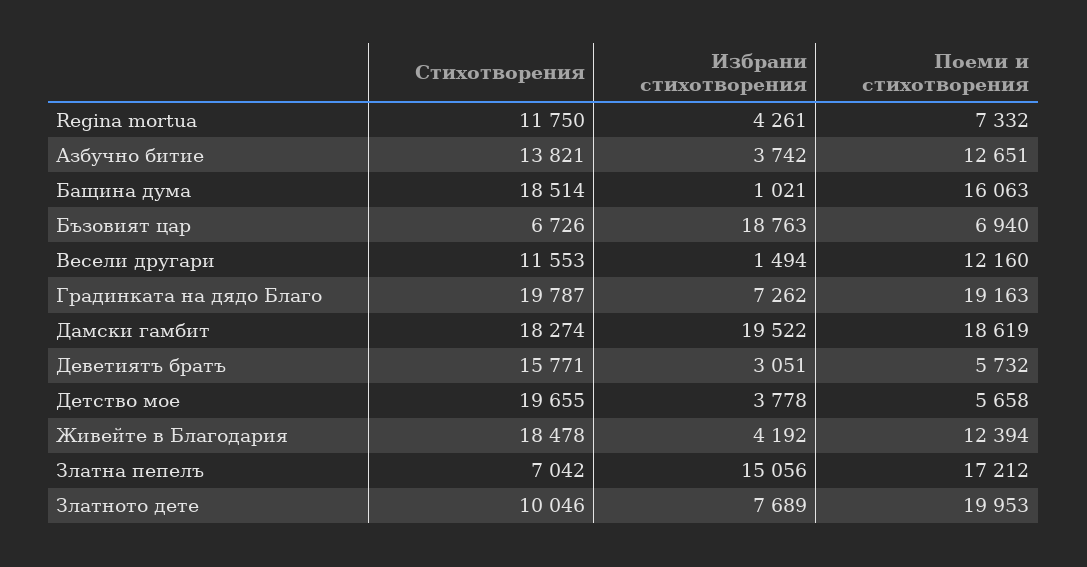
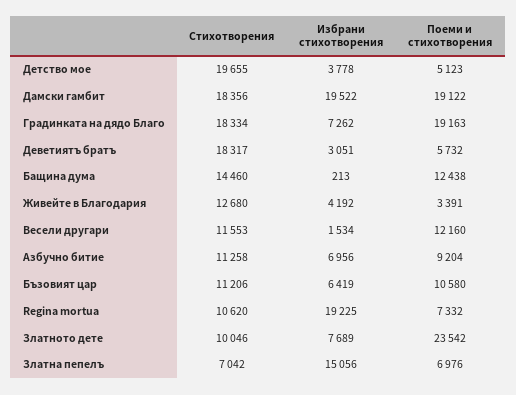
  {
    "Стихотворения": {
-     "Regina mortua": 11750,
+     "Regina mortua": 10620,
-     "Азбучно битие": 13821,
+     "Азбучно битие": 11258,
-     "Бащина дума": 18514,
+     "Бащина дума": 14460,
-     "Бъзовият цар": 6726,
+     "Бъзовият цар": 11206,
      "Весели другари": 11553,
-     "Градинката на дядо Благо": 19787,
+     "Градинката на дядо Благо": 18334,
-     "Дамски гамбит": 18274,
+     "Дамски гамбит": 18356,
-     "Деветиятъ братъ": 15771,
+     "Деветиятъ братъ": 18317,
      "Детство мое": 19655,
-     "Живейте в Благодария": 18478,
+     "Живейте в Благодария": 12680,
      "Златна пепелъ": 7042,
      "Златното дете": 10046
    },
    "Избрани стихотворения": {
-     "Regina mortua": 4261,
+     "Regina mortua": 19225,
-     "Азбучно битие": 3742,
+     "Азбучно битие": 6956,
-     "Бащина дума": 1021,
+     "Бащина дума": 213,
-     "Бъзовият цар": 18763,
+     "Бъзовият цар": 6419,
-     "Весели другари": 1494,
+     "Весели другари": 1534,
      "Градинката на дядо Благо": 7262,
      "Дамски гамбит": 19522,
      "Деветиятъ братъ": 3051,
      "Детство мое": 3778,
      "Живейте в Благодария": 4192,
      "Златна пепелъ": 15056,
      "Златното дете": 7689
    },
    "Поеми и стихотворения": {
      "Regina mortua": 7332,
-     "Азбучно битие": 12651,
+     "Азбучно битие": 9204,
-     "Бащина дума": 16063,
+     "Бащина дума": 12438,
-     "Бъзовият цар": 6940,
+     "Бъзовият цар": 10580,
      "Весели другари": 12160,
      "Градинката на дядо Благо": 19163,
-     "Дамски гамбит": 18619,
+     "Дамски гамбит": 19122,
      "Деветиятъ братъ": 5732,
-     "Детство мое": 5658,
+     "Детство мое": 5123,
-     "Живейте в Благодария": 12394,
+     "Живейте в Благодария": 3391,
-     "Златна пепелъ": 17212,
+     "Златна пепелъ": 6976,
-     "Златното дете": 19953
+     "Златното дете": 23542
    }
  }

